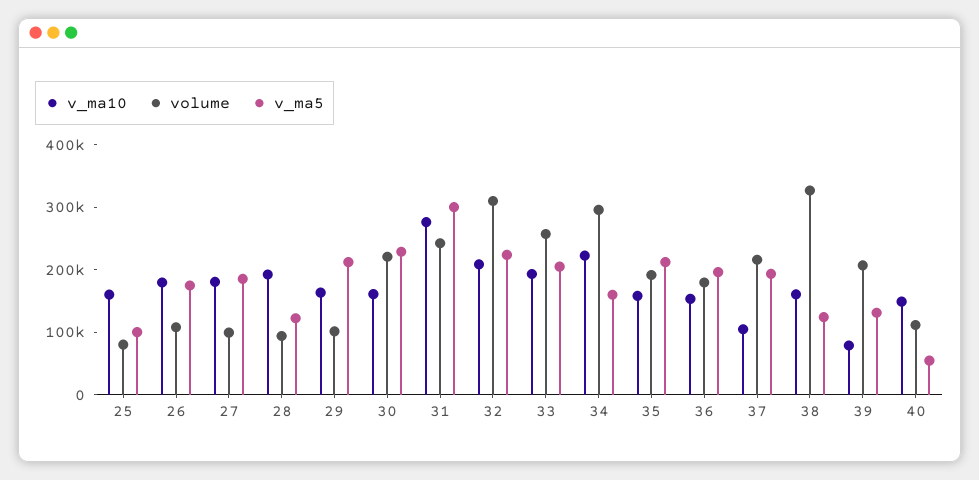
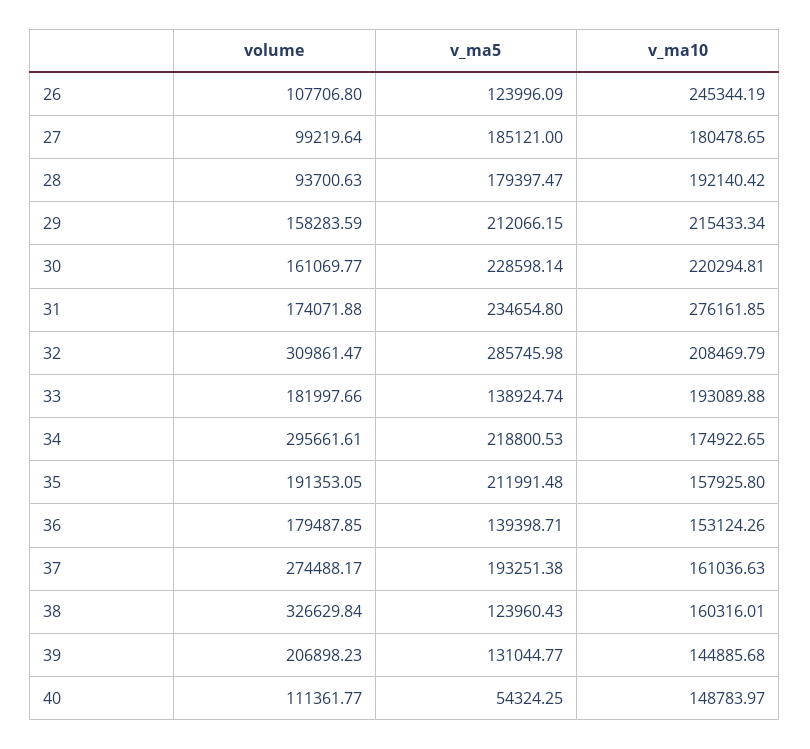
  {
    "v_ma10": {
-     "25": 160000,
-     "26": 180000,
+     "26": 245344.19,
      "27": 180478.65,
      "28": 192140.42,
-     "29": 160000,
+     "29": 215433.34,
-     "30": 160000,
+     "30": 220294.81,
      "31": 276161.85,
      "32": 208469.79,
      "33": 193089.88,
-     "34": 220000,
+     "34": 174922.65,
      "35": 157925.8,
      "36": 153124.26,
-     "37": 100000,
+     "37": 161036.63,
      "38": 160316.01,
-     "39": 80000,
+     "39": 144885.68,
      "40": 148783.97
    },
    "volume": {
-     "25": 80000,
      "26": 107706.8,
      "27": 99219.64,
      "28": 93700.63,
-     "29": 100000,
+     "29": 158283.59,
-     "30": 220000,
+     "30": 161069.77,
-     "31": 240000,
+     "31": 174071.88,
      "32": 309861.47,
-     "33": 260000,
+     "33": 181997.66,
      "34": 295661.61,
      "35": 191353.05,
      "36": 179487.85,
-     "37": 220000,
+     "37": 274488.17,
      "38": 326629.84,
      "39": 206898.23,
      "40": 111361.77
    },
    "v_ma5": {
-     "25": 100000,
-     "26": 180000,
+     "26": 123996.09,
      "27": 185121,
-     "28": 120000,
+     "28": 179397.47,
      "29": 212066.15,
      "30": 228598.14,
-     "31": 300000,
+     "31": 234654.8,
-     "32": 220000,
+     "32": 285745.98,
-     "33": 200000,
+     "33": 138924.74,
-     "34": 160000,
+     "34": 218800.53,
      "35": 211991.48,
-     "36": 200000,
+     "36": 139398.71,
      "37": 193251.38,
      "38": 123960.43,
      "39": 131044.77,
      "40": 54324.25
    }
  }

